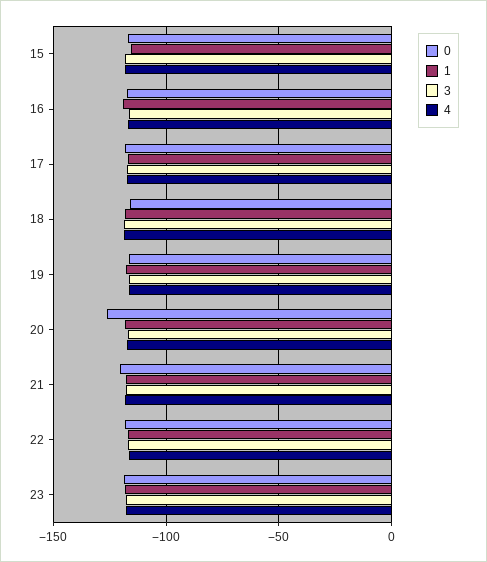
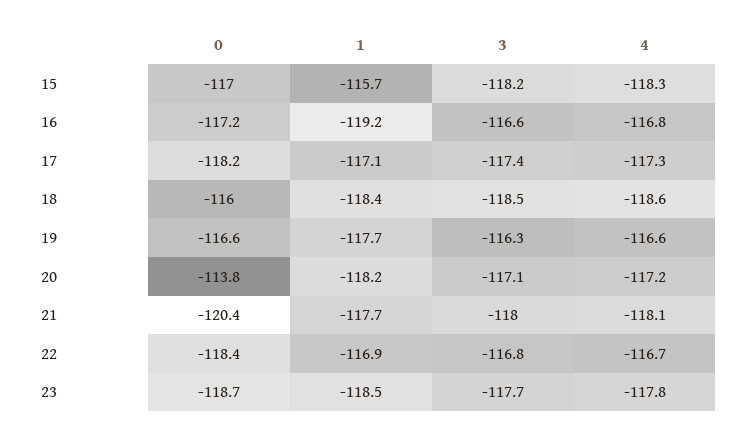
  {
    "0": {
      "15": -117,
      "16": -117.2,
      "17": -118.2,
      "18": -116,
      "19": -116.6,
-     "20": -125,
+     "20": -113.8,
      "21": -120.4,
      "22": -118.4,
      "23": -118.7
    },
    "1": {
      "15": -115.7,
      "16": -119.2,
      "17": -117.1,
      "18": -118.4,
      "19": -117.7,
      "20": -118.2,
      "21": -117.7,
      "22": -116.9,
      "23": -118.5
    },
    "3": {
      "15": -118.2,
      "16": -116.6,
      "17": -117.4,
      "18": -118.5,
      "19": -116.3,
      "20": -117.1,
      "21": -118,
      "22": -116.8,
      "23": -117.7
    },
    "4": {
      "15": -118.3,
      "16": -116.8,
      "17": -117.3,
      "18": -118.6,
      "19": -116.6,
      "20": -117.2,
      "21": -118.1,
      "22": -116.7,
      "23": -117.8
    }
  }

